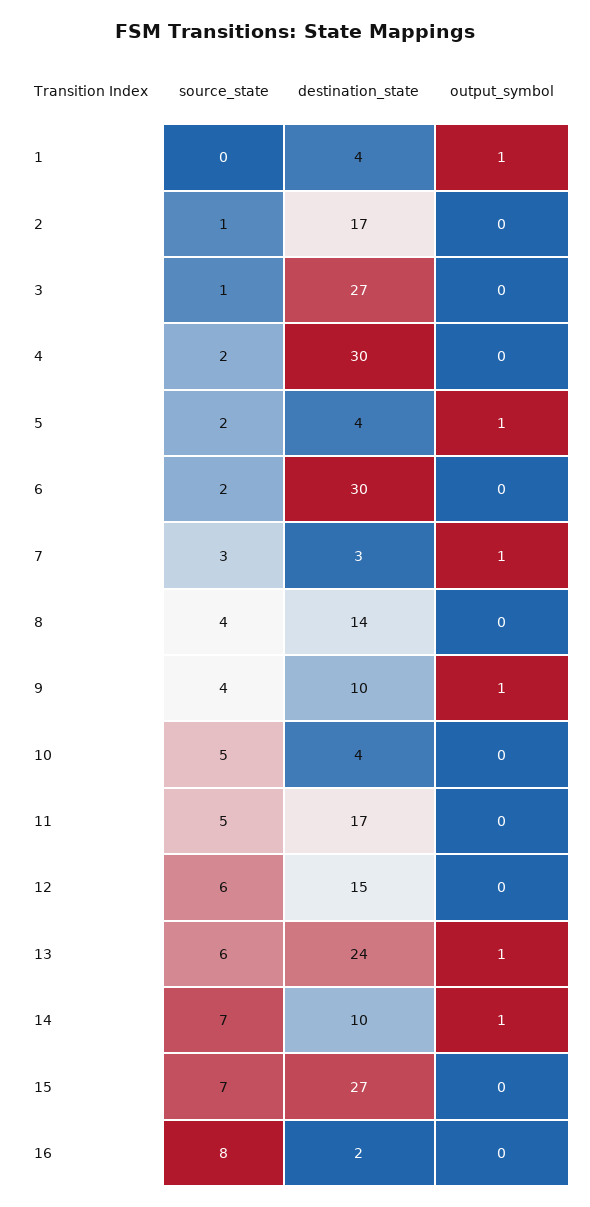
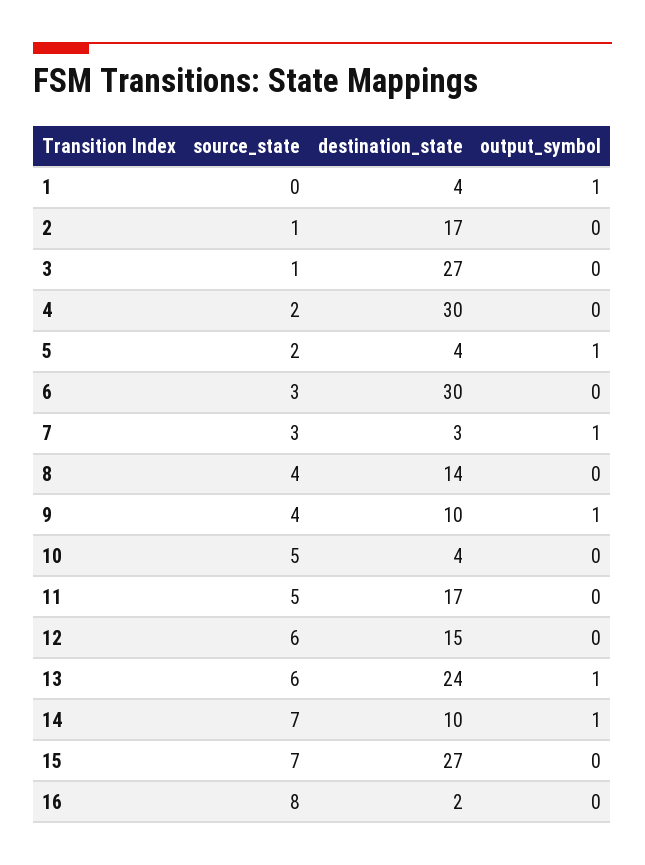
  {
    "source_state": {
      "1": 0,
      "2": 1,
      "3": 1,
      "4": 2,
      "5": 2,
-     "6": 2,
+     "6": 3,
      "7": 3,
      "8": 4,
      "9": 4,
      "10": 5,
      "11": 5,
      "12": 6,
      "13": 6,
      "14": 7,
      "15": 7,
      "16": 8
    },
    "destination_state": {
      "1": 4,
      "2": 17,
      "3": 27,
      "4": 30,
      "5": 4,
      "6": 30,
      "7": 3,
      "8": 14,
      "9": 10,
      "10": 4,
      "11": 17,
      "12": 15,
      "13": 24,
      "14": 10,
      "15": 27,
      "16": 2
    },
    "output_symbol": {
      "1": 1,
      "2": 0,
      "3": 0,
      "4": 0,
      "5": 1,
      "6": 0,
      "7": 1,
      "8": 0,
      "9": 1,
      "10": 0,
      "11": 0,
      "12": 0,
      "13": 1,
      "14": 1,
      "15": 0,
      "16": 0
    }
  }

